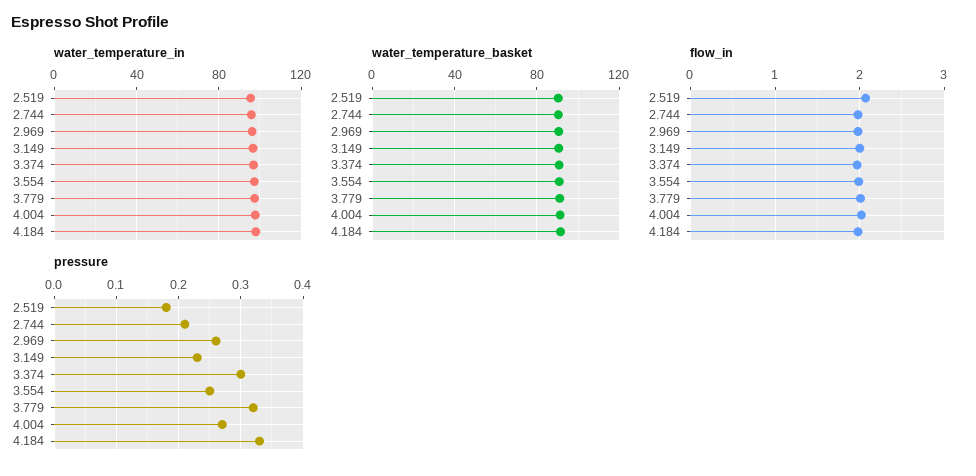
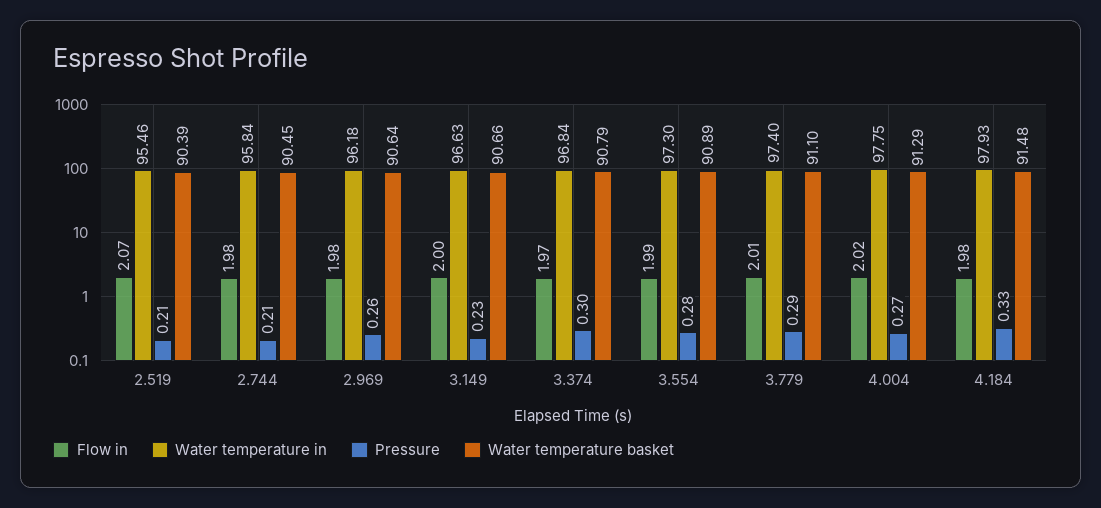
  {
    "water_temperature_in": {
      "2.519": 95.46,
      "2.744": 95.84,
      "2.969": 96.18,
      "3.149": 96.63,
      "3.374": 96.84,
      "3.554": 97.3,
      "3.779": 97.4,
      "4.004": 97.75,
      "4.184": 97.93
    },
    "water_temperature_basket": {
      "2.519": 90.39,
      "2.744": 90.45,
      "2.969": 90.64,
      "3.149": 90.66,
      "3.374": 90.79,
      "3.554": 90.89,
      "3.779": 91.1,
      "4.004": 91.29,
      "4.184": 91.48
    },
    "flow_in": {
      "2.519": 2.07,
      "2.744": 1.98,
      "2.969": 1.98,
      "3.149": 2,
      "3.374": 1.97,
      "3.554": 1.99,
      "3.779": 2.01,
      "4.004": 2.02,
      "4.184": 1.98
    },
    "pressure": {
-     "2.519": 0.18,
+     "2.519": 0.21,
      "2.744": 0.21,
      "2.969": 0.26,
      "3.149": 0.23,
      "3.374": 0.3,
-     "3.554": 0.25,
+     "3.554": 0.28,
-     "3.779": 0.32,
+     "3.779": 0.29,
      "4.004": 0.27,
      "4.184": 0.33
    }
  }

